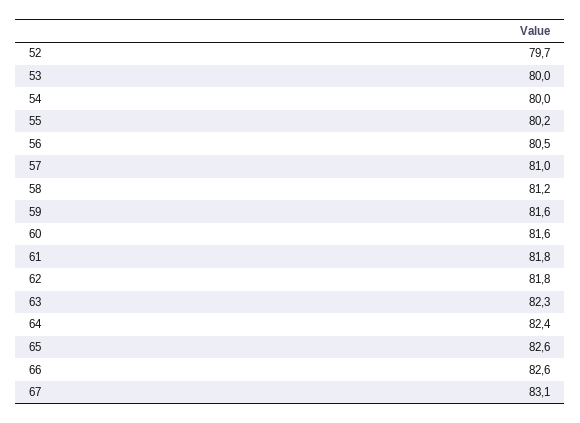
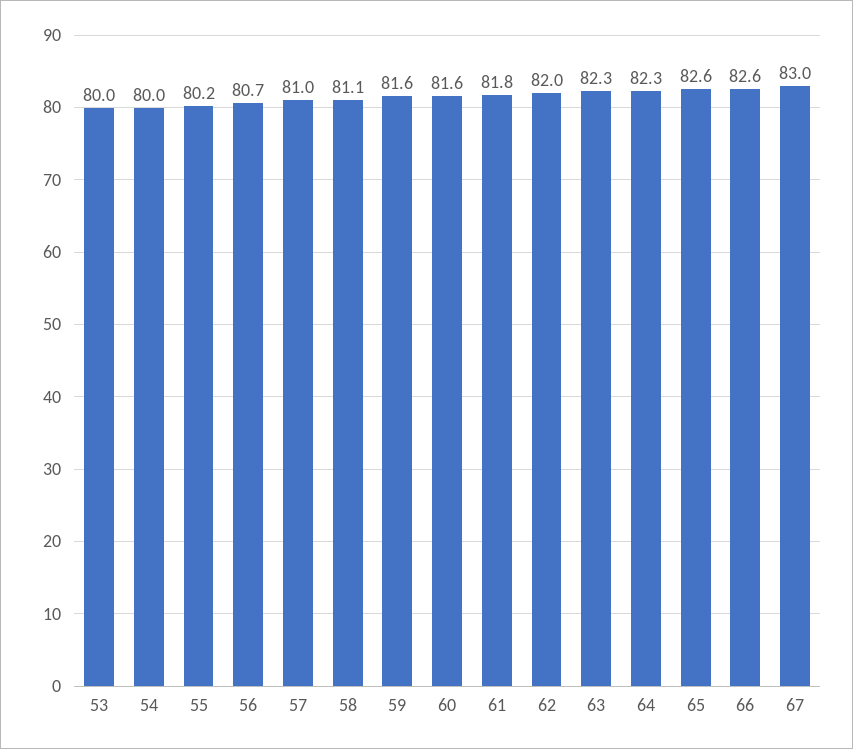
  {
-   "52": 79.7,
    "53": 80,
    "54": 80,
    "55": 80.2,
-   "56": 80.5,
+   "56": 80.7,
    "57": 81,
-   "58": 81.2,
+   "58": 81.1,
    "59": 81.6,
    "60": 81.6,
    "61": 81.8,
-   "62": 81.8,
+   "62": 82,
    "63": 82.3,
-   "64": 82.4,
+   "64": 82.3,
    "65": 82.6,
    "66": 82.6,
-   "67": 83.1
+   "67": 83
  }

